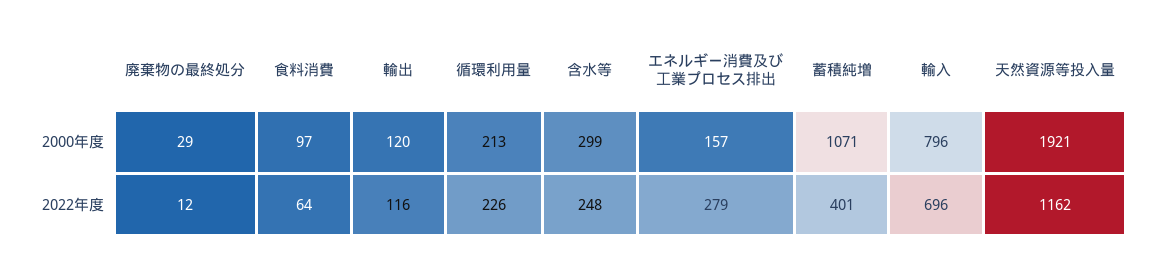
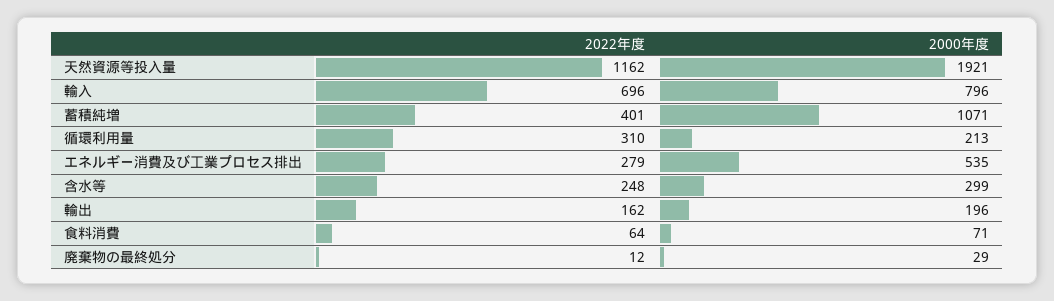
  {
    "廃棄物の最終処分": {
      "2000年度": 29,
      "2022年度": 12
    },
    "食料消費": {
-     "2000年度": 97,
+     "2000年度": 71,
      "2022年度": 64
    },
    "輸出": {
-     "2000年度": 120,
+     "2000年度": 196,
-     "2022年度": 116
+     "2022年度": 162
    },
    "循環利用量": {
      "2000年度": 213,
-     "2022年度": 226
+     "2022年度": 310
    },
    "含水等": {
      "2000年度": 299,
      "2022年度": 248
    },
    "エネルギー消費及び工業プロセス排出": {
-     "2000年度": 157,
+     "2000年度": 535,
      "2022年度": 279
    },
    "蓄積純増": {
      "2000年度": 1071,
      "2022年度": 401
    },
    "輸入": {
      "2000年度": 796,
      "2022年度": 696
    },
    "天然資源等投入量": {
      "2000年度": 1921,
      "2022年度": 1162
    }
  }

